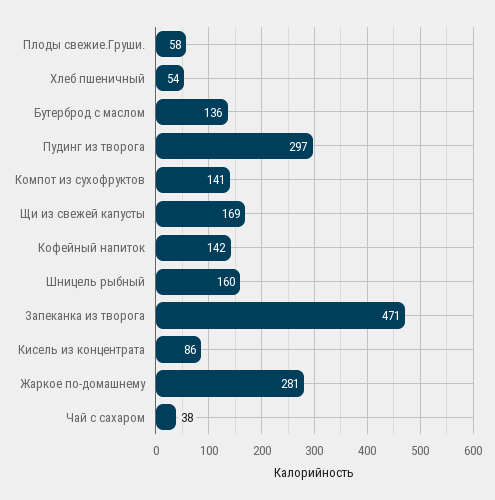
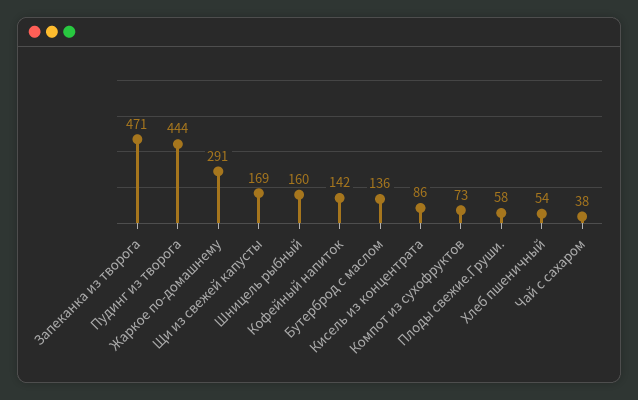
  {
    "Плоды свежие.Груши.": 58,
    "Хлеб пшеничный": 54,
    "Бутерброд с маслом": 136,
-   "Пудинг из творога": 297,
+   "Пудинг из творога": 444,
-   "Компот из сухофруктов": 141,
+   "Компот из сухофруктов": 73,
    "Щи из свежей капусты": 169,
    "Кофейный напиток": 142,
    "Шницель рыбный": 160,
    "Запеканка из творога": 471,
    "Кисель из концентрата": 86,
-   "Жаркое по-домашнему": 281,
+   "Жаркое по-домашнему": 291,
    "Чай с сахаром": 38
  }

